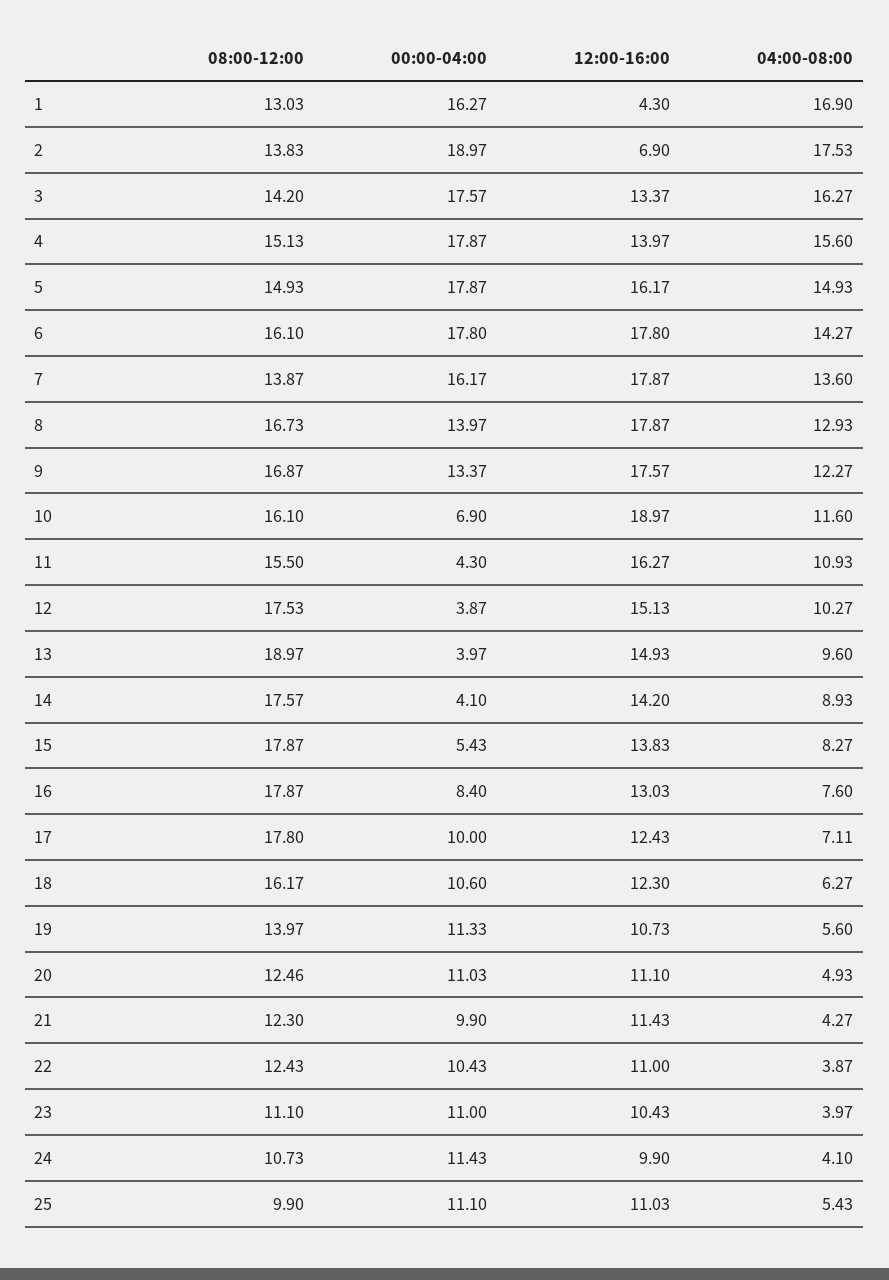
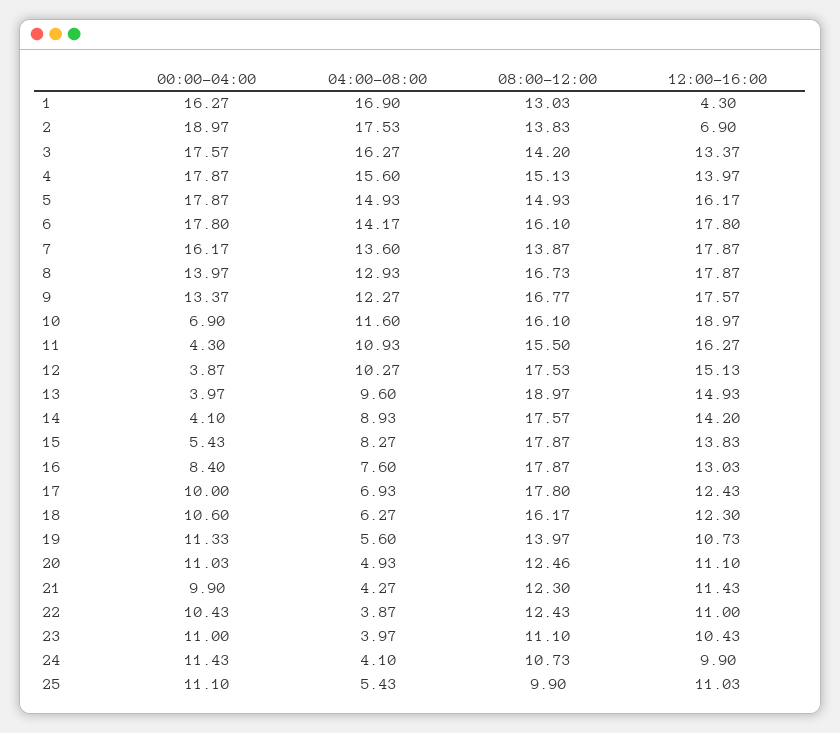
  {
    "08:00-12:00": {
      "1": 13.03,
      "2": 13.83,
      "3": 14.2,
      "4": 15.13,
      "5": 14.93,
      "6": 16.1,
      "7": 13.87,
      "8": 16.73,
-     "9": 16.87,
+     "9": 16.77,
      "10": 16.1,
      "11": 15.5,
      "12": 17.53,
      "13": 18.97,
      "14": 17.57,
      "15": 17.87,
      "16": 17.87,
      "17": 17.8,
      "18": 16.17,
      "19": 13.97,
      "20": 12.46,
      "21": 12.3,
      "22": 12.43,
      "23": 11.1,
      "24": 10.73,
      "25": 9.9
    },
    "00:00-04:00": {
      "1": 16.27,
      "2": 18.97,
      "3": 17.57,
      "4": 17.87,
      "5": 17.87,
      "6": 17.8,
      "7": 16.17,
      "8": 13.97,
      "9": 13.37,
      "10": 6.9,
      "11": 4.3,
      "12": 3.87,
      "13": 3.97,
      "14": 4.1,
      "15": 5.43,
      "16": 8.4,
      "17": 10,
      "18": 10.6,
      "19": 11.33,
      "20": 11.03,
      "21": 9.9,
      "22": 10.43,
      "23": 11,
      "24": 11.43,
      "25": 11.1
    },
    "12:00-16:00": {
      "1": 4.3,
      "2": 6.9,
      "3": 13.37,
      "4": 13.97,
      "5": 16.17,
      "6": 17.8,
      "7": 17.87,
      "8": 17.87,
      "9": 17.57,
      "10": 18.97,
      "11": 16.27,
      "12": 15.13,
      "13": 14.93,
      "14": 14.2,
      "15": 13.83,
      "16": 13.03,
      "17": 12.43,
      "18": 12.3,
      "19": 10.73,
      "20": 11.1,
      "21": 11.43,
      "22": 11,
      "23": 10.43,
      "24": 9.9,
      "25": 11.03
    },
    "04:00-08:00": {
      "1": 16.9,
      "2": 17.53,
      "3": 16.27,
      "4": 15.6,
      "5": 14.93,
-     "6": 14.27,
+     "6": 14.17,
      "7": 13.6,
      "8": 12.93,
      "9": 12.27,
      "10": 11.6,
      "11": 10.93,
      "12": 10.27,
      "13": 9.6,
      "14": 8.93,
      "15": 8.27,
      "16": 7.6,
-     "17": 7.11,
+     "17": 6.93,
      "18": 6.27,
      "19": 5.6,
      "20": 4.93,
      "21": 4.27,
      "22": 3.87,
      "23": 3.97,
      "24": 4.1,
      "25": 5.43
    }
  }

